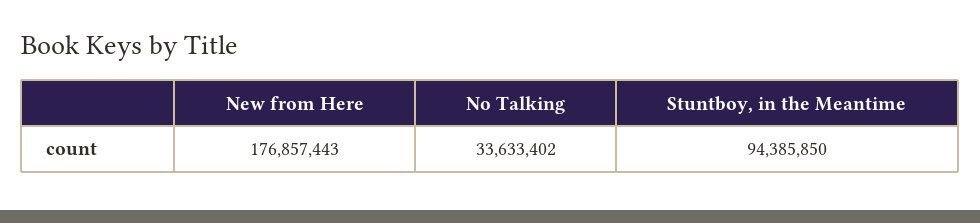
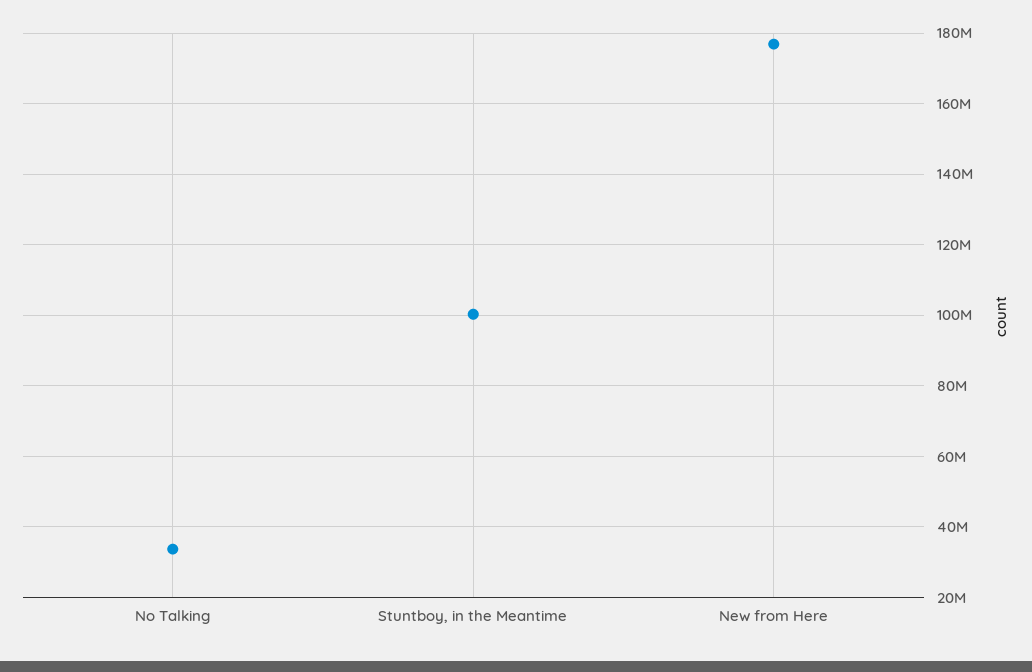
  {
    "New from Here": 176857443,
    "No Talking": 33633402,
-   "Stuntboy, in the Meantime": 94385850
+   "Stuntboy, in the Meantime": 100000000
  }

